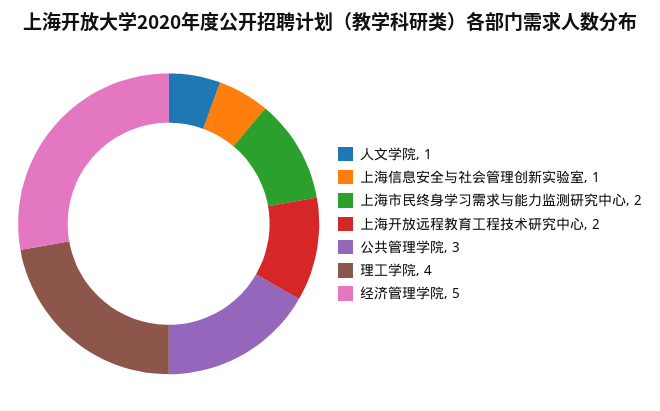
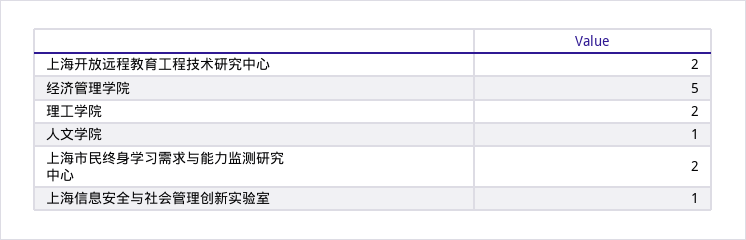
  {
    "人文学院": 1,
    "上海信息安全与社会管理创新实验室": 1,
    "上海市民终身学习需求与能力监测研究中心": 2,
    "上海开放远程教育工程技术研究中心": 2,
-   "公共管理学院": 3,
-   "理工学院": 4,
+   "理工学院": 2,
    "经济管理学院": 5
  }

